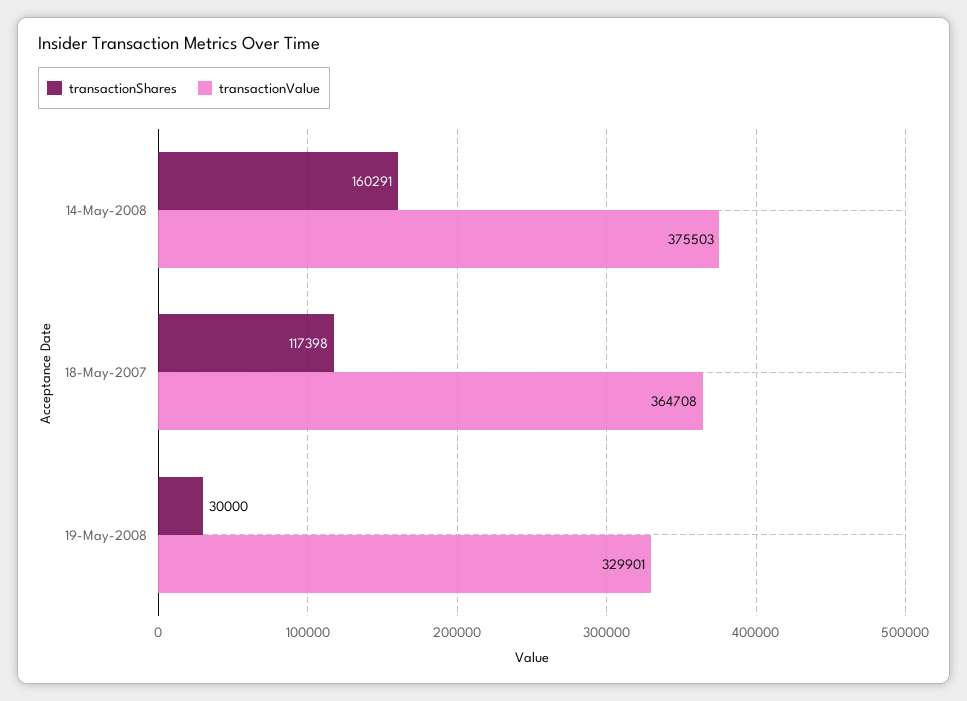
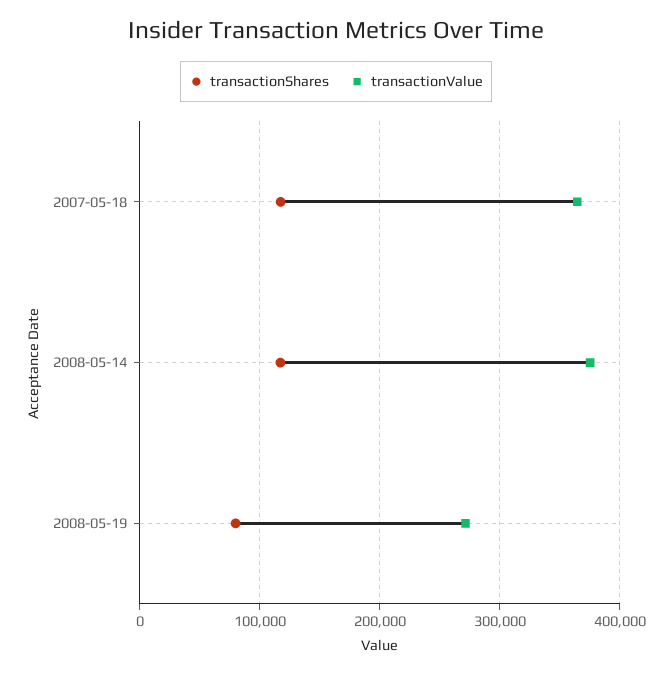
  {
    "transactionShares": {
-     "14-May-2008": 160291,
+     "14-May-2008": 120000,
      "18-May-2007": 117398,
-     "19-May-2008": 30000
+     "19-May-2008": 80000
    },
    "transactionValue": {
      "14-May-2008": 375503,
      "18-May-2007": 364708,
-     "19-May-2008": 329901
+     "19-May-2008": 270000
    }
  }

